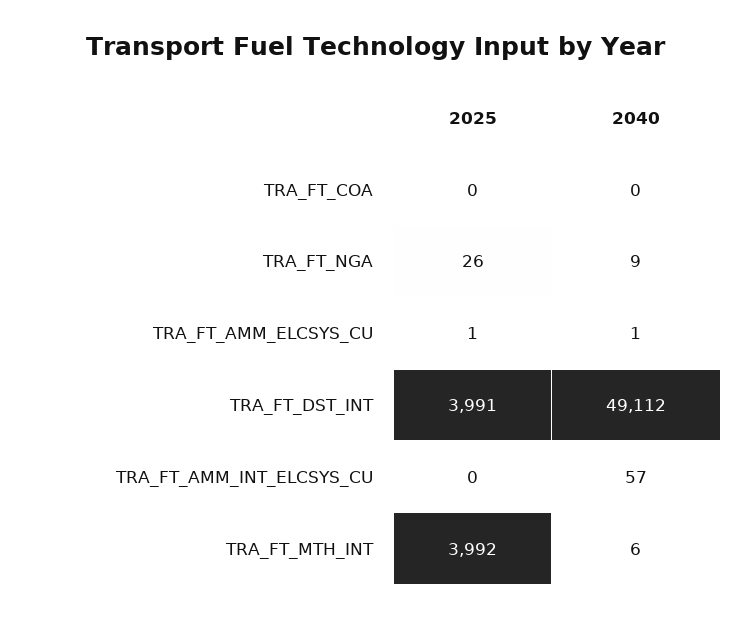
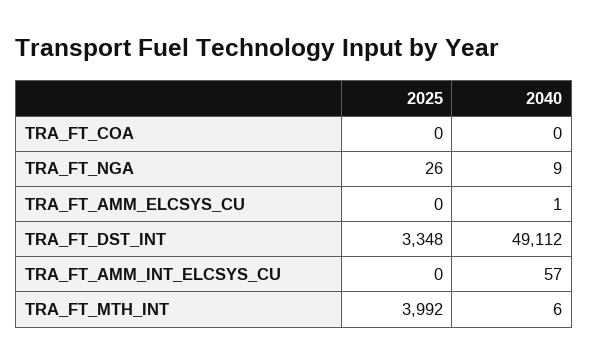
  {
    "2025": {
      "TRA_FT_COA": 0,
      "TRA_FT_NGA": 26,
-     "TRA_FT_AMM_ELCSYS_CU": 1,
+     "TRA_FT_AMM_ELCSYS_CU": 0,
-     "TRA_FT_DST_INT": 3991,
+     "TRA_FT_DST_INT": 3348,
      "TRA_FT_AMM_INT_ELCSYS_CU": 0,
      "TRA_FT_MTH_INT": 3992
    },
    "2040": {
      "TRA_FT_COA": 0,
      "TRA_FT_NGA": 9,
      "TRA_FT_AMM_ELCSYS_CU": 1,
      "TRA_FT_DST_INT": 49112,
      "TRA_FT_AMM_INT_ELCSYS_CU": 57,
      "TRA_FT_MTH_INT": 6
    }
  }

